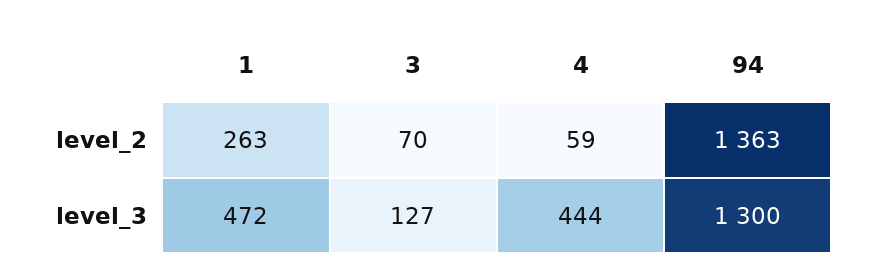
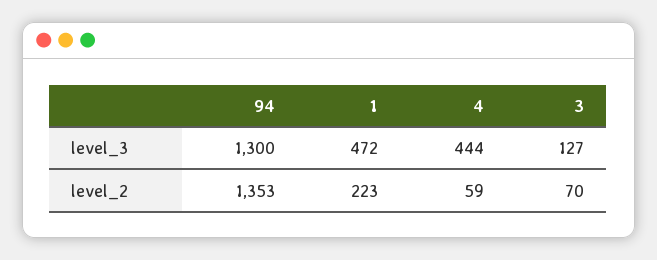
  {
    "1": {
-     "level_2": 263,
+     "level_2": 223,
      "level_3": 472
    },
    "3": {
      "level_2": 70,
      "level_3": 127
    },
    "4": {
      "level_2": 59,
      "level_3": 444
    },
    "94": {
-     "level_2": 1363,
+     "level_2": 1353,
      "level_3": 1300
    }
  }

